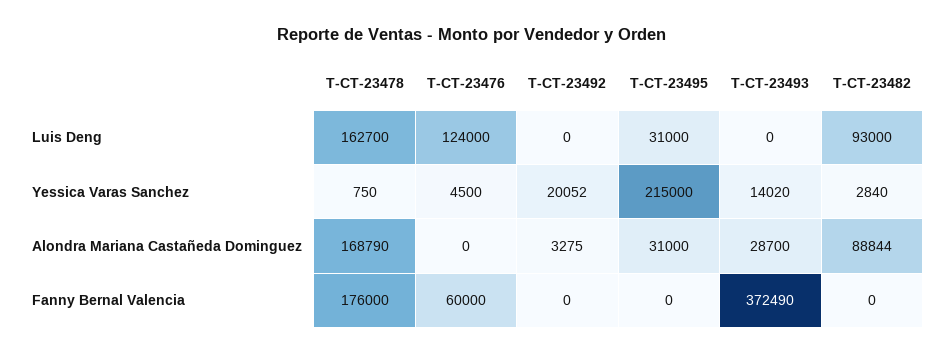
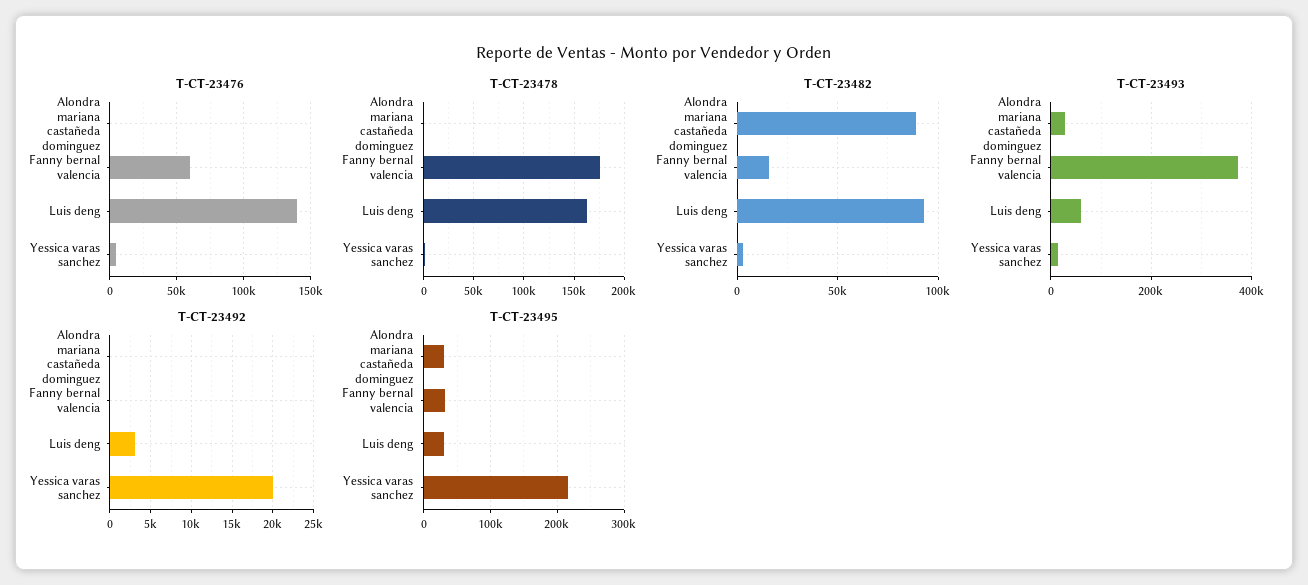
  {
    "T-CT-23478": {
      "Luis Deng": 162700,
      "Yessica Varas Sanchez": 750,
-     "Alondra Mariana Castañeda Dominguez": 168790,
+     "Alondra Mariana Castañeda Dominguez": 0,
      "Fanny Bernal Valencia": 176000
    },
    "T-CT-23476": {
-     "Luis Deng": 124000,
+     "Luis Deng": 140000,
      "Yessica Varas Sanchez": 4500,
      "Alondra Mariana Castañeda Dominguez": 0,
      "Fanny Bernal Valencia": 60000
    },
    "T-CT-23492": {
-     "Luis Deng": 0,
+     "Luis Deng": 3000,
      "Yessica Varas Sanchez": 20052,
-     "Alondra Mariana Castañeda Dominguez": 3275,
+     "Alondra Mariana Castañeda Dominguez": 0,
      "Fanny Bernal Valencia": 0
    },
    "T-CT-23495": {
      "Luis Deng": 31000,
      "Yessica Varas Sanchez": 215000,
      "Alondra Mariana Castañeda Dominguez": 31000,
-     "Fanny Bernal Valencia": 0
+     "Fanny Bernal Valencia": 30000
    },
    "T-CT-23493": {
-     "Luis Deng": 0,
+     "Luis Deng": 60000,
      "Yessica Varas Sanchez": 14020,
      "Alondra Mariana Castañeda Dominguez": 28700,
      "Fanny Bernal Valencia": 372490
    },
    "T-CT-23482": {
      "Luis Deng": 93000,
      "Yessica Varas Sanchez": 2840,
      "Alondra Mariana Castañeda Dominguez": 88844,
-     "Fanny Bernal Valencia": 0
+     "Fanny Bernal Valencia": 15000
    }
  }

